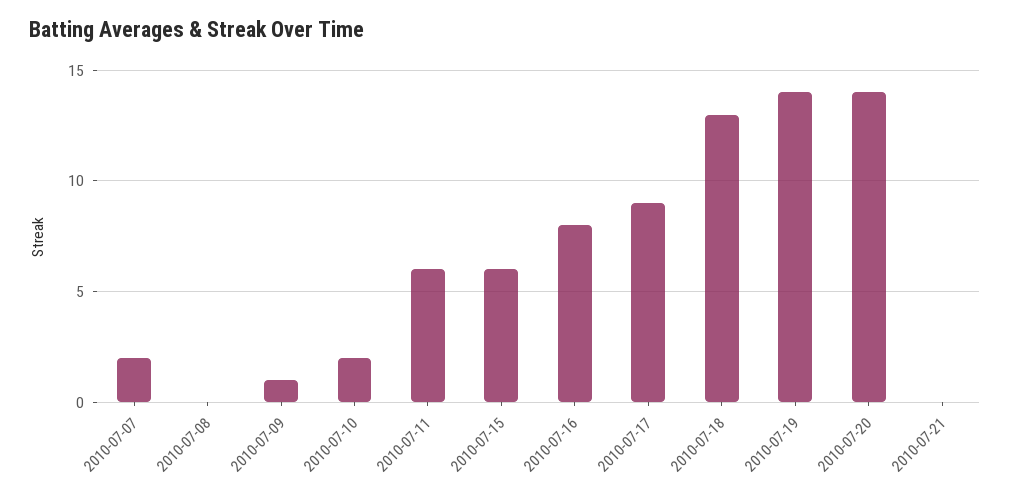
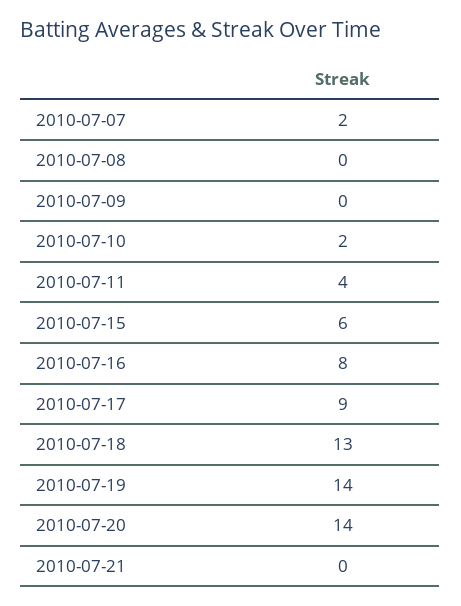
  {
    "2010-07-07": 2,
    "2010-07-08": 0,
-   "2010-07-09": 1,
+   "2010-07-09": 0,
    "2010-07-10": 2,
-   "2010-07-11": 6,
+   "2010-07-11": 4,
    "2010-07-15": 6,
    "2010-07-16": 8,
    "2010-07-17": 9,
    "2010-07-18": 13,
    "2010-07-19": 14,
    "2010-07-20": 14,
    "2010-07-21": 0
  }

